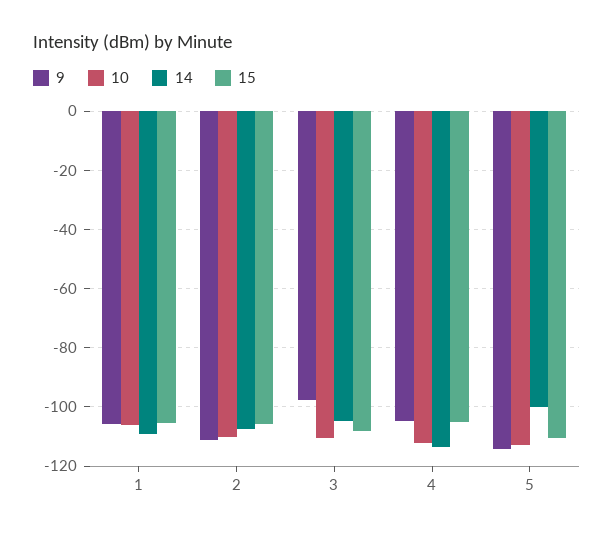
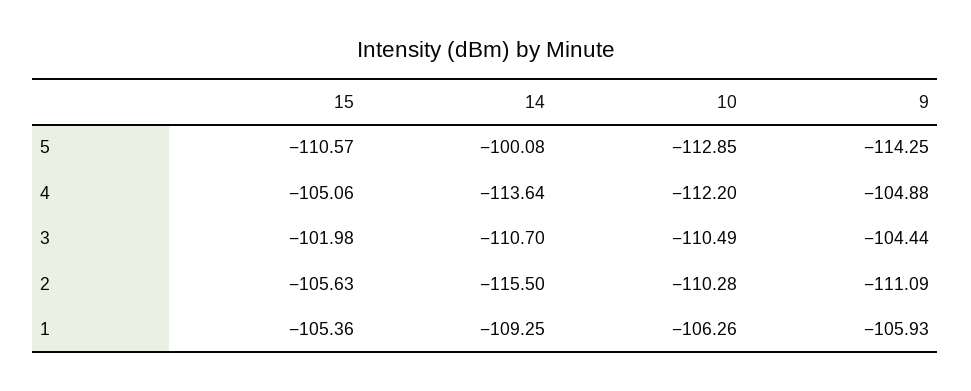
  {
    "9": {
      "1": -105.93,
      "2": -111.09,
-     "3": -97.5,
+     "3": -104.44,
      "4": -104.88,
      "5": -114.25
    },
    "10": {
      "1": -106.26,
      "2": -110.28,
      "3": -110.49,
      "4": -112.2,
      "5": -112.85
    },
    "14": {
      "1": -109.25,
-     "2": -107.5,
+     "2": -115.5,
-     "3": -105,
+     "3": -110.7,
      "4": -113.64,
      "5": -100.08
    },
    "15": {
      "1": -105.36,
      "2": -105.63,
-     "3": -107.5,
+     "3": -101.98,
      "4": -105.06,
      "5": -110.57
    }
  }

